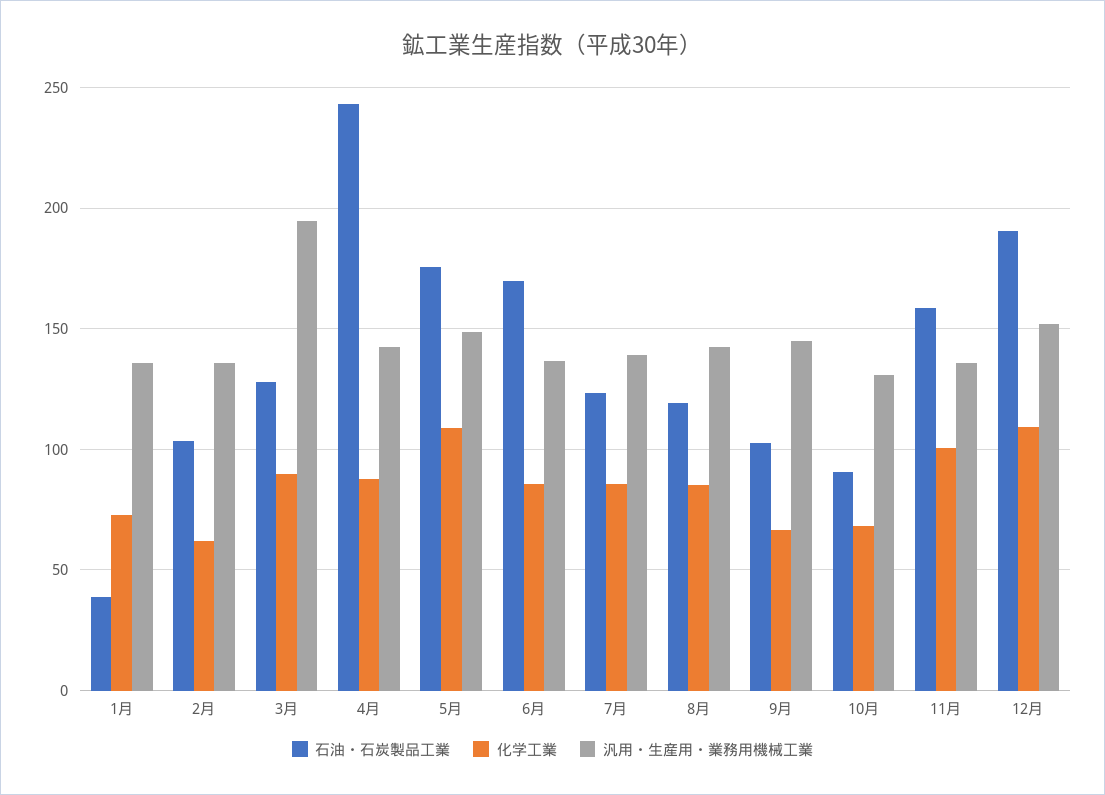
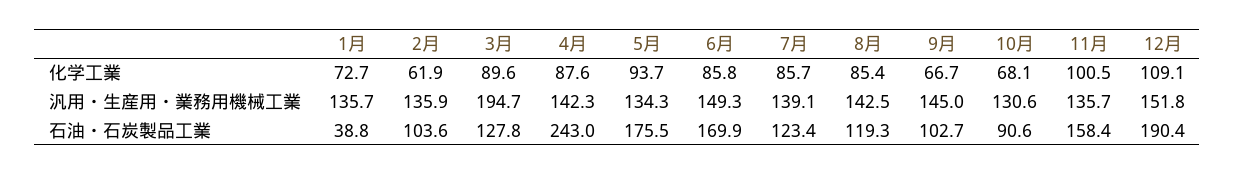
  {
    "石油・石炭製品工業": {
      "1月": 38.8,
      "2月": 103.6,
      "3月": 127.8,
      "4月": 243,
      "5月": 175.5,
      "6月": 169.9,
      "7月": 123.4,
      "8月": 119.3,
      "9月": 102.7,
      "10月": 90.6,
      "11月": 158.4,
      "12月": 190.4
    },
    "化学工業": {
      "1月": 72.7,
      "2月": 61.9,
      "3月": 89.6,
      "4月": 87.6,
-     "5月": 110,
+     "5月": 93.7,
      "6月": 85.8,
      "7月": 85.7,
      "8月": 85.4,
      "9月": 66.7,
      "10月": 68.1,
      "11月": 100.5,
      "12月": 109.1
    },
    "汎用・生産用・業務用機械工業": {
      "1月": 135.7,
      "2月": 135.9,
      "3月": 194.7,
      "4月": 142.3,
-     "5月": 150,
+     "5月": 134.3,
-     "6月": 135,
+     "6月": 149.3,
      "7月": 139.1,
      "8月": 142.5,
      "9月": 145,
      "10月": 130.6,
      "11月": 135.7,
      "12月": 151.8
    }
  }

